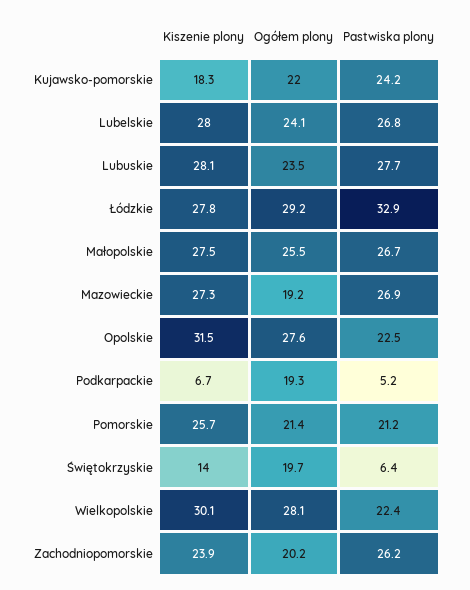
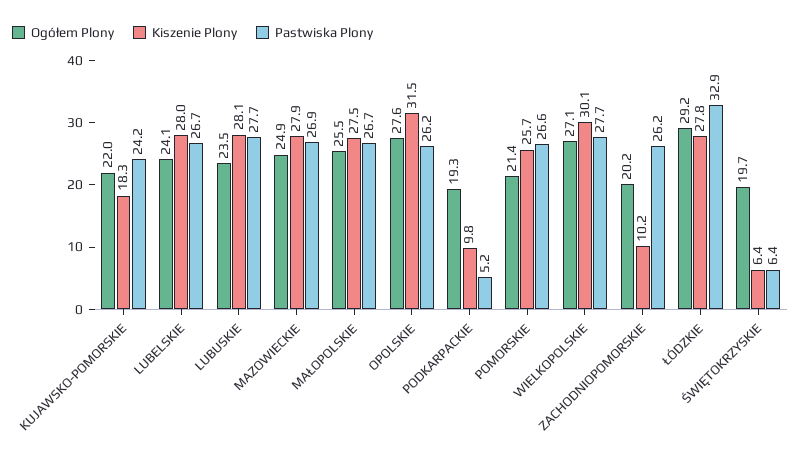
  {
    "Kiszenie plony": {
      "Kujawsko-pomorskie": 18.3,
      "Lubelskie": 28,
      "Lubuskie": 28.1,
      "Łódzkie": 27.8,
      "Małopolskie": 27.5,
-     "Mazowieckie": 27.3,
+     "Mazowieckie": 27.9,
      "Opolskie": 31.5,
-     "Podkarpackie": 6.7,
+     "Podkarpackie": 9.8,
      "Pomorskie": 25.7,
-     "Świętokrzyskie": 14,
+     "Świętokrzyskie": 6.4,
      "Wielkopolskie": 30.1,
-     "Zachodniopomorskie": 23.9
+     "Zachodniopomorskie": 10.2
    },
    "Ogółem plony": {
      "Kujawsko-pomorskie": 22,
      "Lubelskie": 24.1,
      "Lubuskie": 23.5,
      "Łódzkie": 29.2,
      "Małopolskie": 25.5,
-     "Mazowieckie": 19.2,
+     "Mazowieckie": 24.9,
      "Opolskie": 27.6,
      "Podkarpackie": 19.3,
      "Pomorskie": 21.4,
      "Świętokrzyskie": 19.7,
-     "Wielkopolskie": 28.1,
+     "Wielkopolskie": 27.1,
      "Zachodniopomorskie": 20.2
    },
    "Pastwiska plony": {
      "Kujawsko-pomorskie": 24.2,
-     "Lubelskie": 26.8,
+     "Lubelskie": 26.7,
      "Lubuskie": 27.7,
      "Łódzkie": 32.9,
      "Małopolskie": 26.7,
      "Mazowieckie": 26.9,
-     "Opolskie": 22.5,
+     "Opolskie": 26.2,
      "Podkarpackie": 5.2,
-     "Pomorskie": 21.2,
+     "Pomorskie": 26.6,
      "Świętokrzyskie": 6.4,
-     "Wielkopolskie": 22.4,
+     "Wielkopolskie": 27.7,
      "Zachodniopomorskie": 26.2
    }
  }

